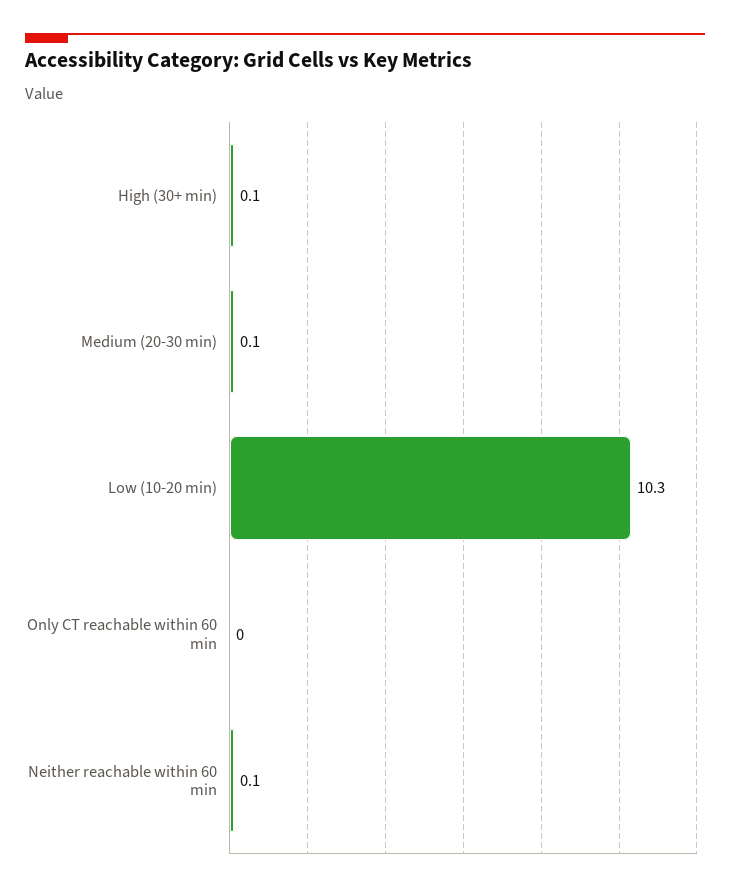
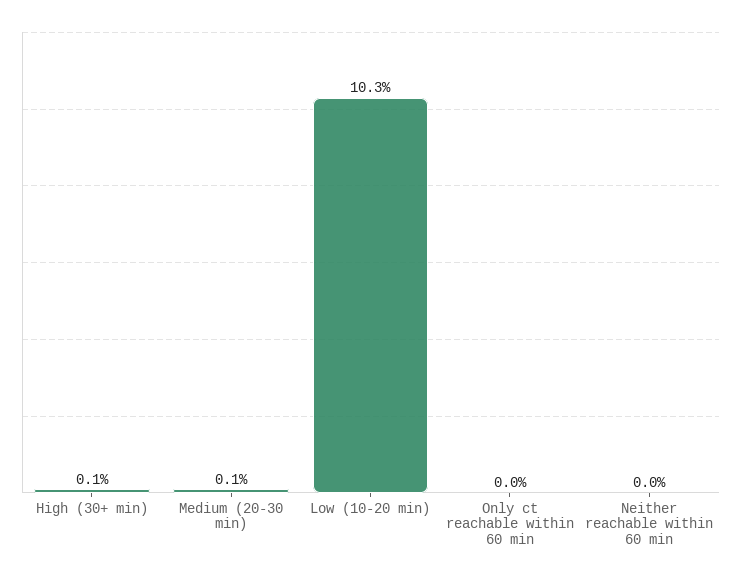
  {
    "High (30+ min)": 0.1,
    "Medium (20-30 min)": 0.1,
    "Low (10-20 min)": 10.3,
    "Only CT reachable within 60 min": 0,
-   "Neither reachable within 60 min": 0.1
+   "Neither reachable within 60 min": 0
  }

